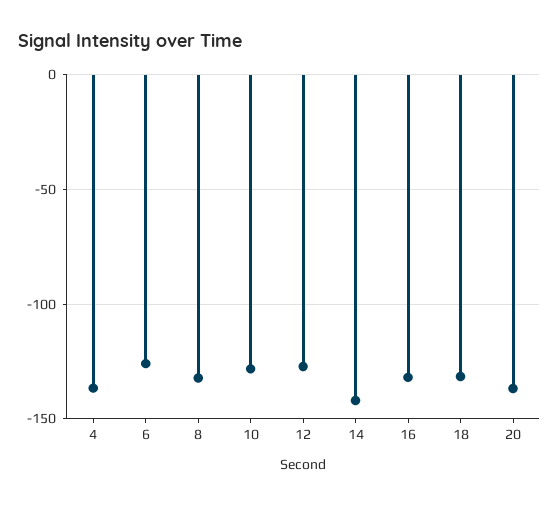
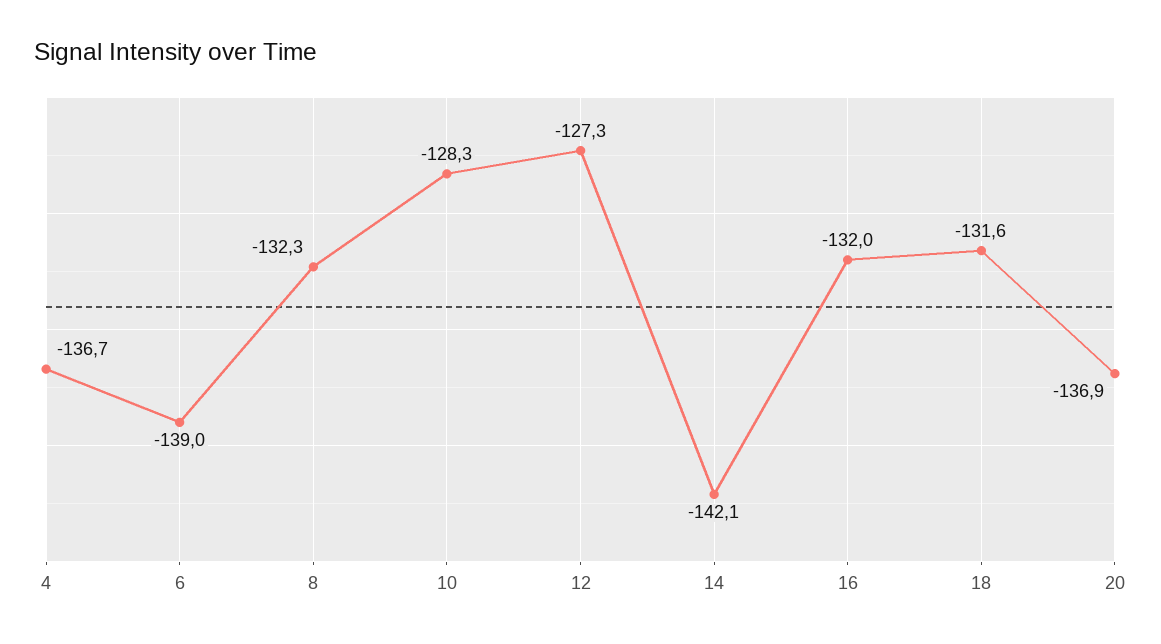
  {
    "4": -136.7,
-   "6": -125,
+   "6": -139,
    "8": -132.3,
    "10": -128.3,
    "12": -127.3,
    "14": -142.1,
    "16": -132,
    "18": -131.6,
    "20": -136.9
  }

